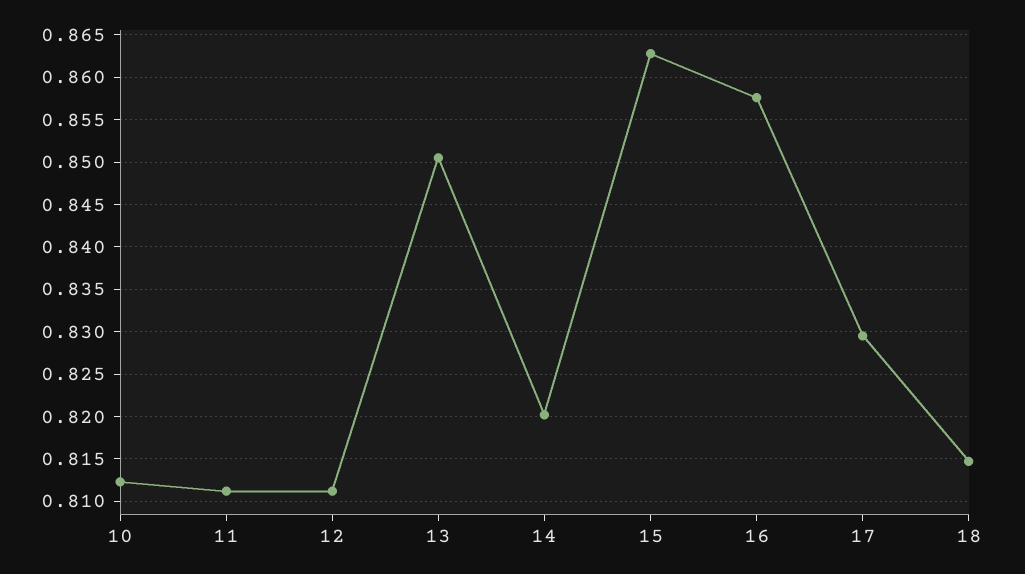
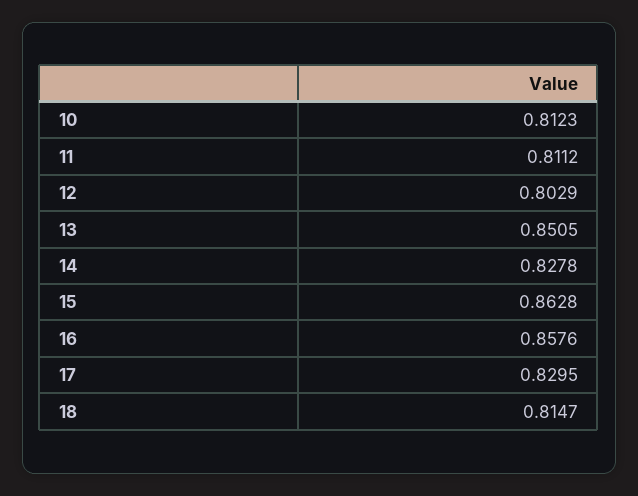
  {
    "10": 0.8123,
    "11": 0.8112,
-   "12": 0.811,
+   "12": 0.8029,
    "13": 0.8505,
-   "14": 0.82,
+   "14": 0.8278,
    "15": 0.8628,
    "16": 0.8576,
    "17": 0.8295,
    "18": 0.8147
  }

